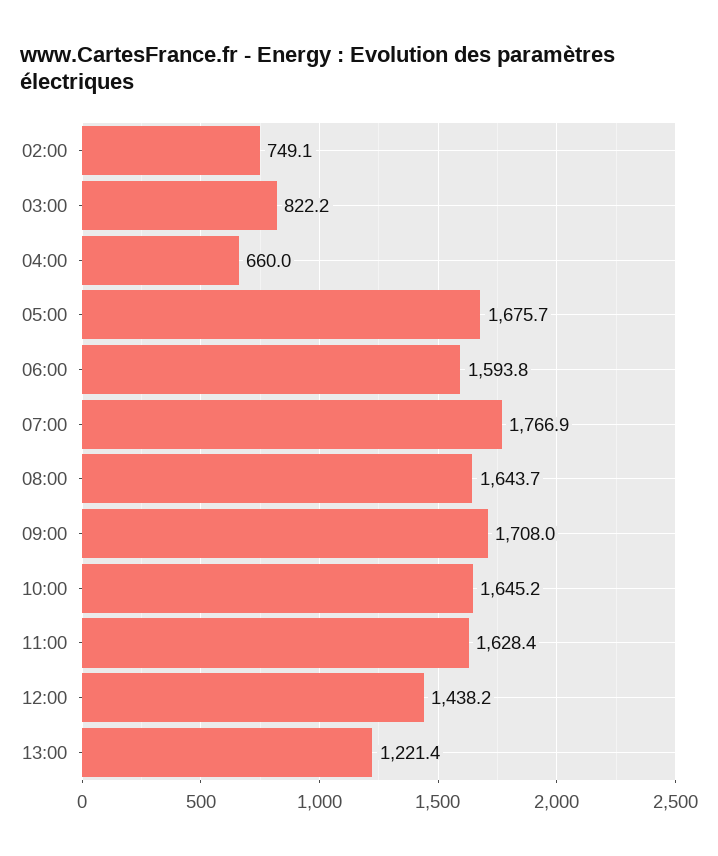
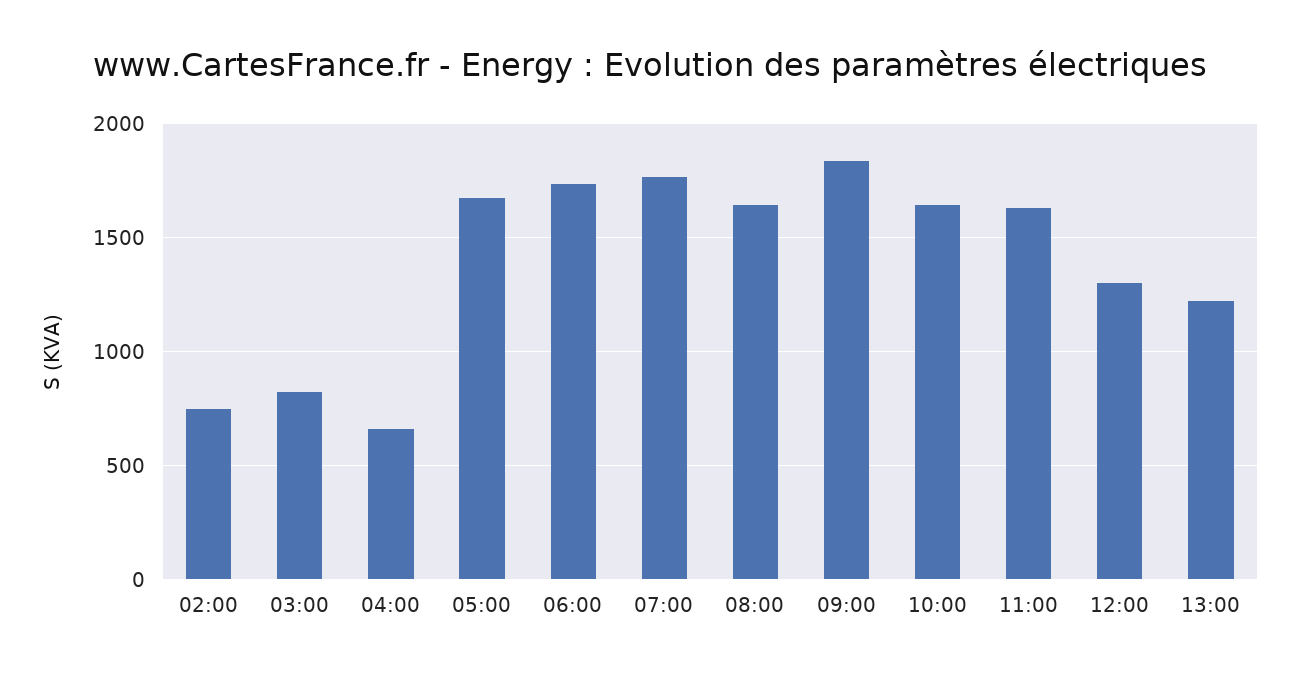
  {
    "02:00": 749.1,
    "03:00": 822.2,
    "04:00": 660,
    "05:00": 1675.7,
-   "06:00": 1593.8,
+   "06:00": 1750,
    "07:00": 1766.9,
    "08:00": 1643.7,
-   "09:00": 1708,
+   "09:00": 1850,
    "10:00": 1645.2,
    "11:00": 1628.4,
-   "12:00": 1438.2,
+   "12:00": 1300,
    "13:00": 1221.4
  }

